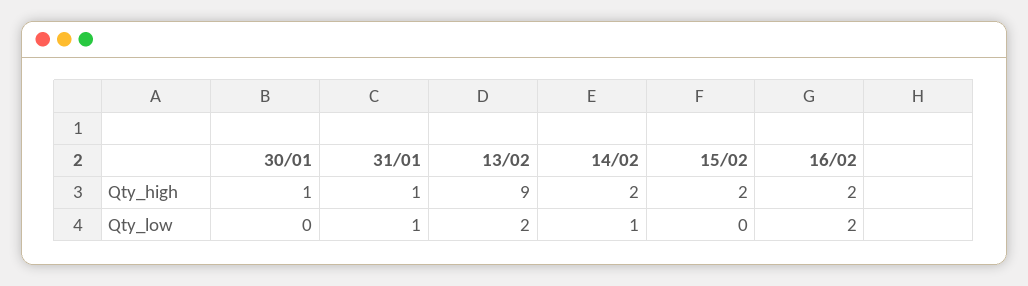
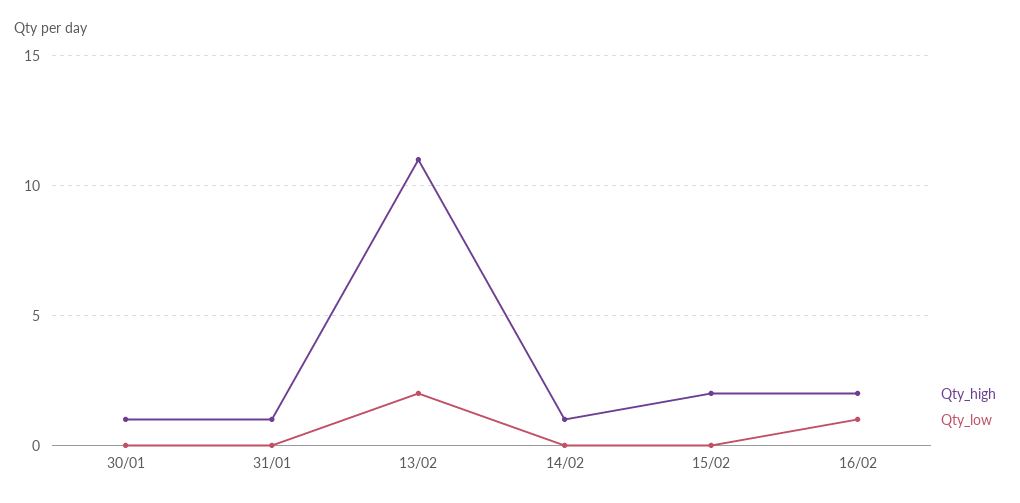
  {
    "Qty_high": {
      "30/01": 1,
      "31/01": 1,
-     "13/02": 9,
+     "13/02": 11,
-     "14/02": 2,
+     "14/02": 1,
      "15/02": 2,
      "16/02": 2
    },
    "Qty_low": {
      "30/01": 0,
-     "31/01": 1,
+     "31/01": 0,
      "13/02": 2,
-     "14/02": 1,
+     "14/02": 0,
      "15/02": 0,
-     "16/02": 2
+     "16/02": 1
    }
  }

